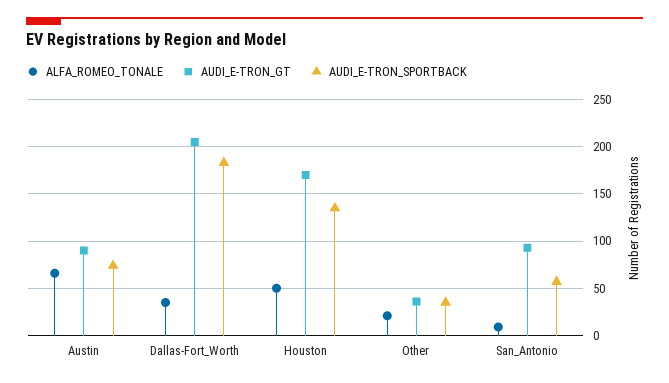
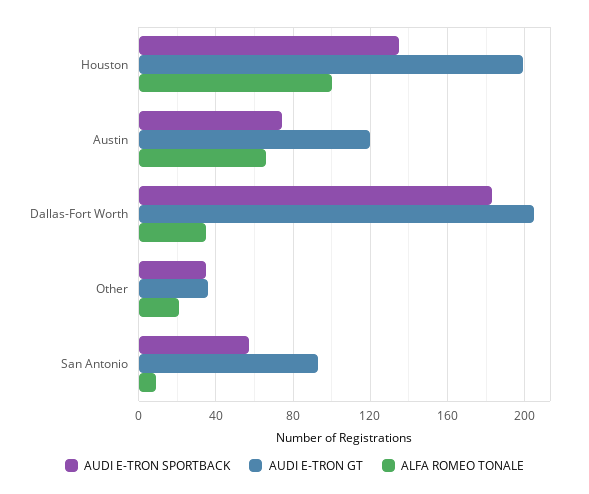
  {
    "ALFA_ROMEO_TONALE": {
      "Austin": 65,
      "Dallas-Fort_Worth": 35,
-     "Houston": 50,
+     "Houston": 100,
      "Other": 20,
      "San_Antonio": 10
    },
    "AUDI_E-TRON_GT": {
-     "Austin": 90,
+     "Austin": 120,
      "Dallas-Fort_Worth": 205,
-     "Houston": 170,
+     "Houston": 200,
      "Other": 35,
      "San_Antonio": 95
    },
    "AUDI_E-TRON_SPORTBACK": {
      "Austin": 75,
      "Dallas-Fort_Worth": 185,
      "Houston": 135,
      "Other": 35,
      "San_Antonio": 55
    }
  }

